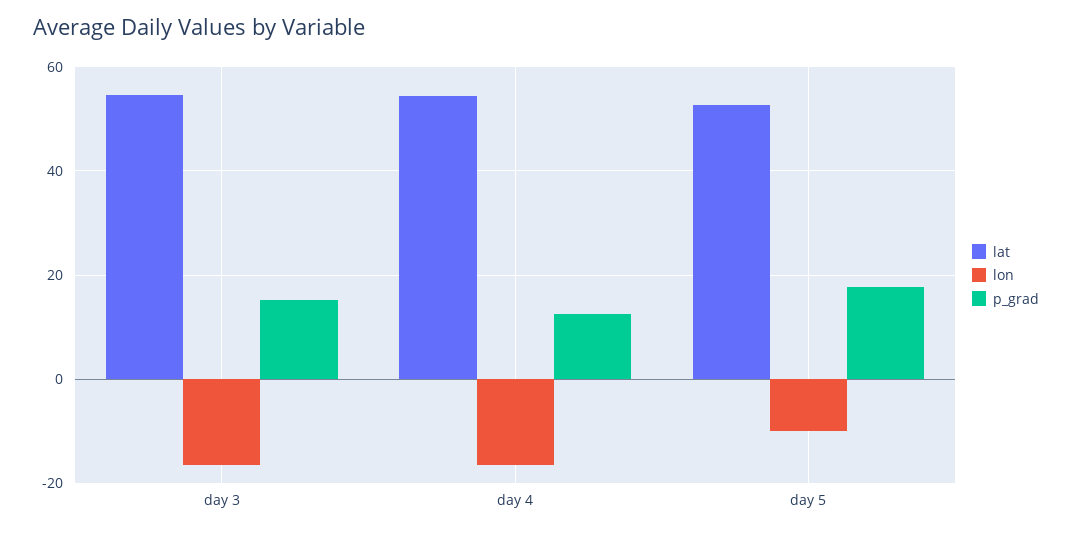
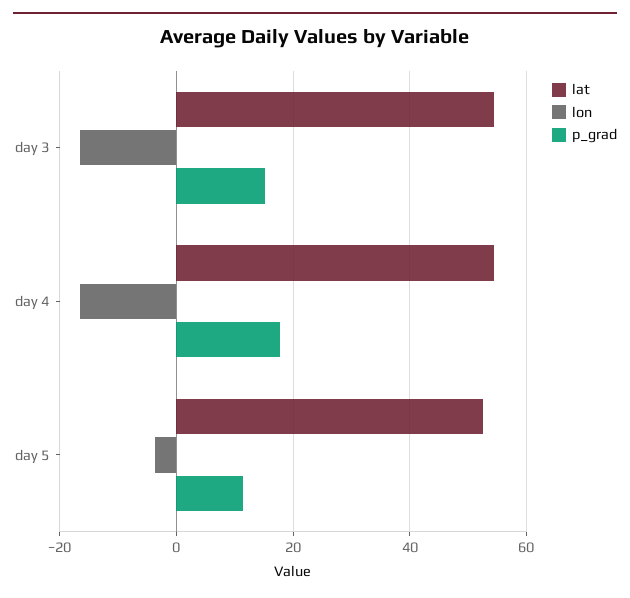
  {
    "lat": {
      "day 3": 54,
      "day 4": 54,
      "day 5": 52
    },
    "lon": {
      "day 3": -16,
      "day 4": -16,
-     "day 5": -10
+     "day 5": -4
    },
    "p_grad": {
      "day 3": 16,
-     "day 4": 12,
+     "day 4": 18,
-     "day 5": 18
+     "day 5": 12
    }
  }

